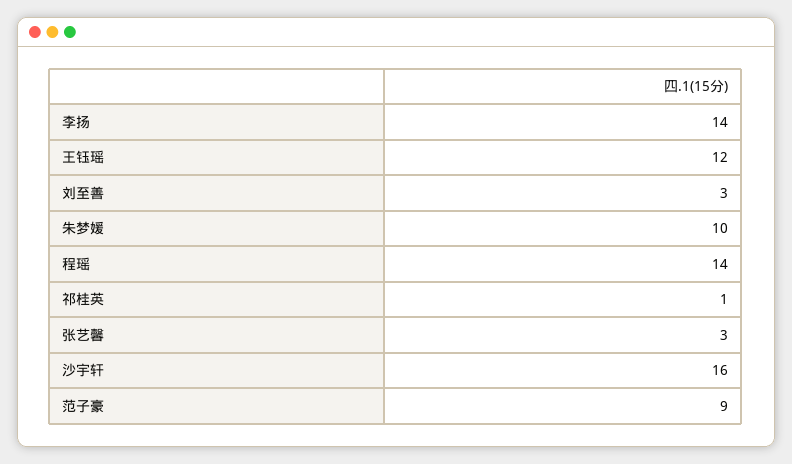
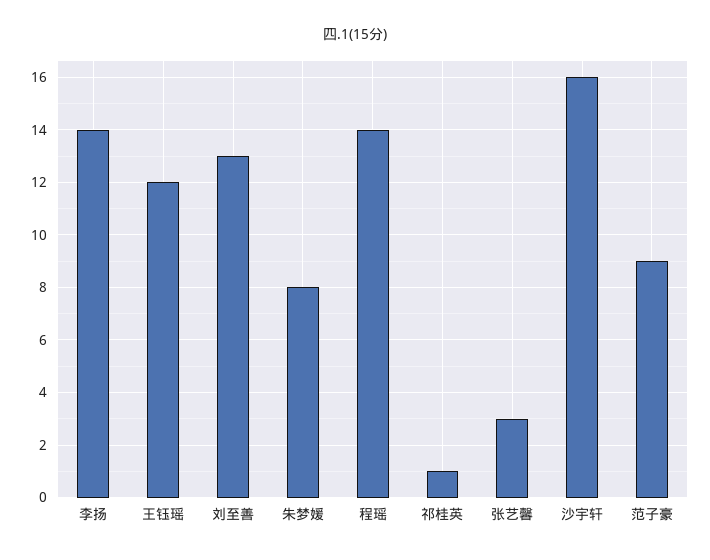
  {
    "李扬": 14,
    "王钰瑶": 12,
-   "刘至善": 3,
+   "刘至善": 13,
-   "朱梦媛": 10,
+   "朱梦媛": 8,
    "程瑶": 14,
    "祁桂英": 1,
    "张艺馨": 3,
    "沙宇轩": 16,
    "范子豪": 9
  }

